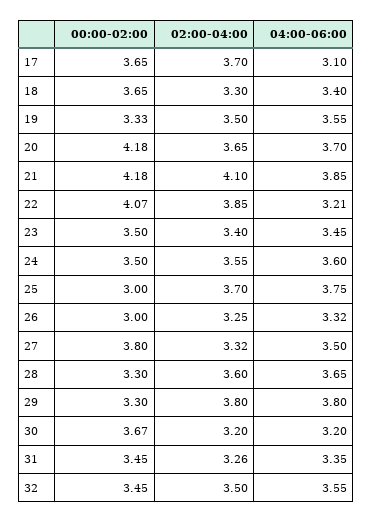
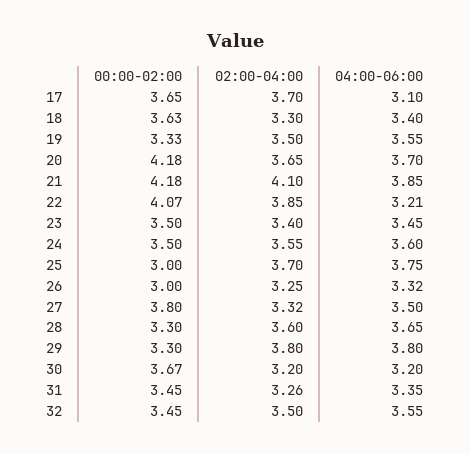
  {
    "00:00-02:00": {
      "17": 3.65,
-     "18": 3.65,
+     "18": 3.63,
      "19": 3.33,
      "20": 4.18,
      "21": 4.18,
      "22": 4.07,
      "23": 3.5,
      "24": 3.5,
      "25": 3,
      "26": 3,
      "27": 3.8,
      "28": 3.3,
      "29": 3.3,
      "30": 3.67,
      "31": 3.45,
      "32": 3.45
    },
    "02:00-04:00": {
      "17": 3.7,
      "18": 3.3,
      "19": 3.5,
      "20": 3.65,
      "21": 4.1,
      "22": 3.85,
      "23": 3.4,
      "24": 3.55,
      "25": 3.7,
      "26": 3.25,
      "27": 3.32,
      "28": 3.6,
      "29": 3.8,
      "30": 3.2,
      "31": 3.26,
      "32": 3.5
    },
    "04:00-06:00": {
      "17": 3.1,
      "18": 3.4,
      "19": 3.55,
      "20": 3.7,
      "21": 3.85,
      "22": 3.21,
      "23": 3.45,
      "24": 3.6,
      "25": 3.75,
      "26": 3.32,
      "27": 3.5,
      "28": 3.65,
      "29": 3.8,
      "30": 3.2,
      "31": 3.35,
      "32": 3.55
    }
  }

